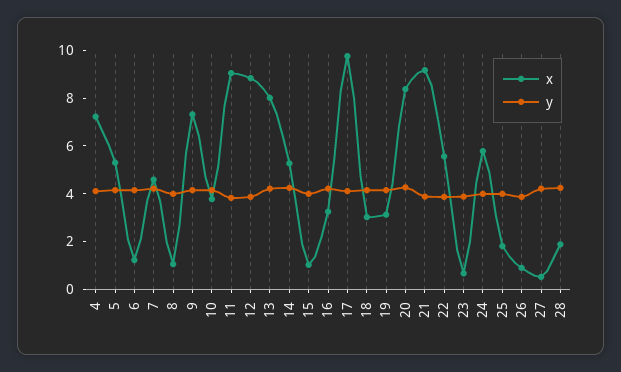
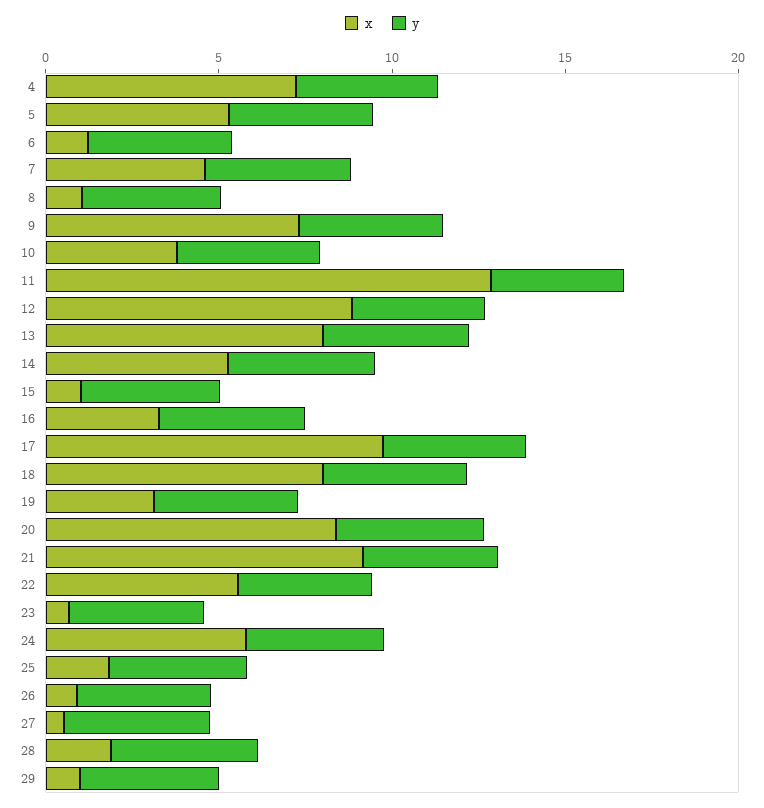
  {
    "x": {
      "4": 7,
      "5": 5.5,
      "6": 1,
      "7": 4.5,
      "8": 1,
      "9": 7.5,
      "10": 4,
-     "11": 9,
+     "11": 13,
      "12": 9,
      "13": 8,
      "14": 5.5,
      "15": 1,
      "16": 3.5,
      "17": 10,
-     "18": 3,
+     "18": 8,
      "19": 3,
      "20": 8.5,
      "21": 9,
      "22": 5.5,
      "23": 0.5,
      "24": 6,
      "25": 2,
      "26": 1,
      "27": 0.5,
-     "28": 2
+     "28": 2,
+     "29": 1
    },
    "y": {
      "4": 4,
      "5": 4,
      "6": 4,
      "7": 4,
      "8": 4,
      "9": 4,
      "10": 4,
      "11": 4,
      "12": 4,
      "13": 4,
      "14": 4.5,
      "15": 4,
      "16": 4,
      "17": 4,
      "18": 4,
      "19": 4,
      "20": 4.5,
      "21": 4,
      "22": 4,
      "23": 4,
      "24": 4,
      "25": 4,
      "26": 4,
      "27": 4,
-     "28": 4.5
+     "28": 4.5,
+     "29": 4
    }
  }

